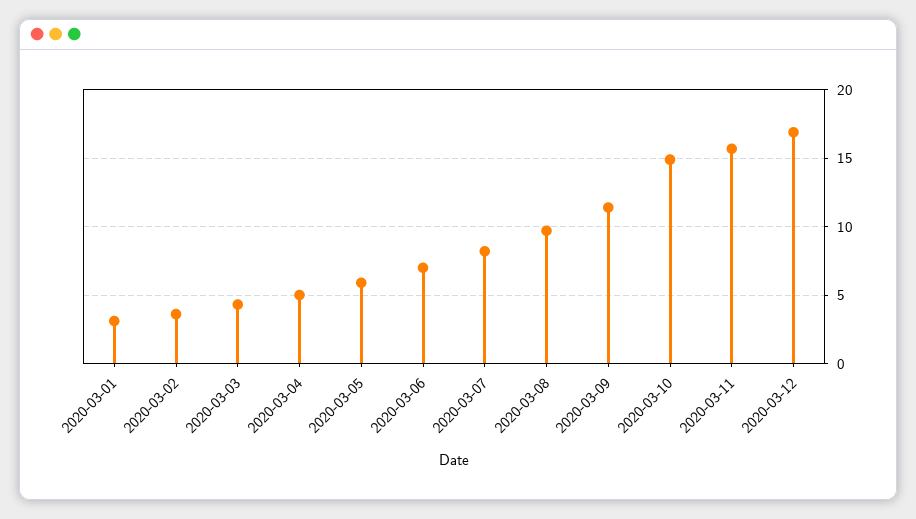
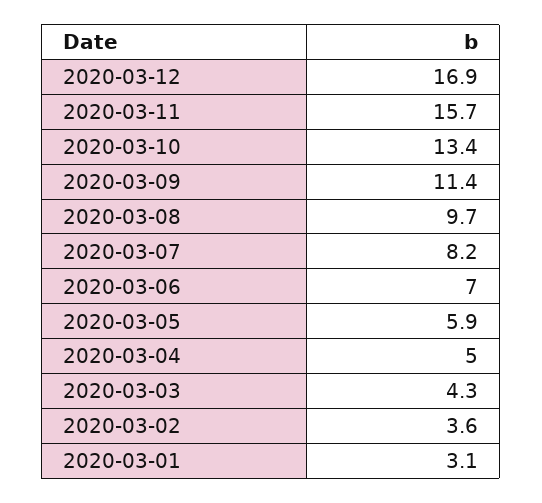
  {
    "2020-03-01": 3.1,
    "2020-03-02": 3.6,
    "2020-03-03": 4.3,
    "2020-03-04": 5,
    "2020-03-05": 5.9,
    "2020-03-06": 7,
    "2020-03-07": 8.2,
    "2020-03-08": 9.7,
    "2020-03-09": 11.4,
-   "2020-03-10": 15,
+   "2020-03-10": 13.4,
    "2020-03-11": 15.7,
    "2020-03-12": 16.9
  }

